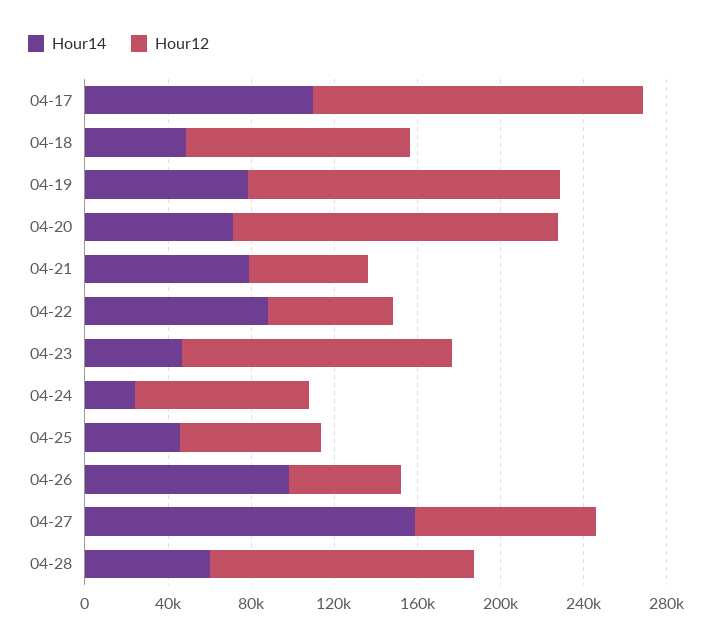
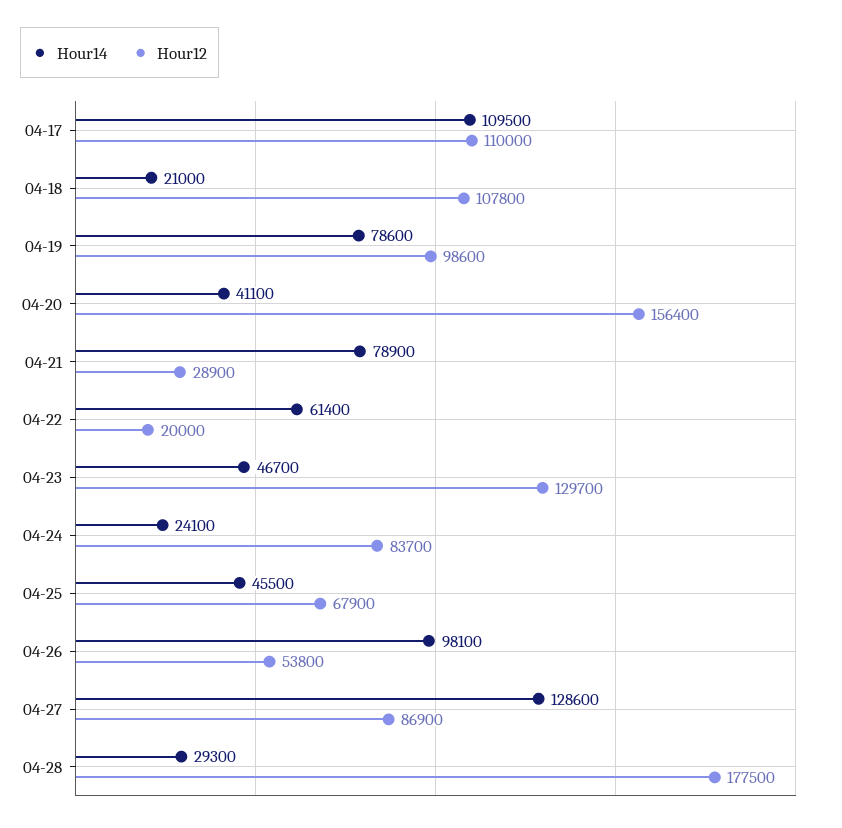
  {
    "Hour14": {
      "04-17": 109500,
-     "04-18": 50000,
+     "04-18": 21000,
      "04-19": 78600,
-     "04-20": 70000,
+     "04-20": 41100,
      "04-21": 78900,
-     "04-22": 90000,
+     "04-22": 61400,
      "04-23": 46700,
      "04-24": 24100,
      "04-25": 45500,
      "04-26": 98100,
-     "04-27": 160000,
+     "04-27": 128600,
-     "04-28": 60000
+     "04-28": 29300
    },
    "Hour12": {
-     "04-17": 160000,
+     "04-17": 110000,
      "04-18": 107800,
-     "04-19": 150000,
+     "04-19": 98600,
      "04-20": 156400,
-     "04-21": 60000,
+     "04-21": 28900,
-     "04-22": 60000,
+     "04-22": 20000,
      "04-23": 129700,
      "04-24": 83700,
      "04-25": 67900,
      "04-26": 53800,
      "04-27": 86900,
-     "04-28": 130000
+     "04-28": 177500
    }
  }

